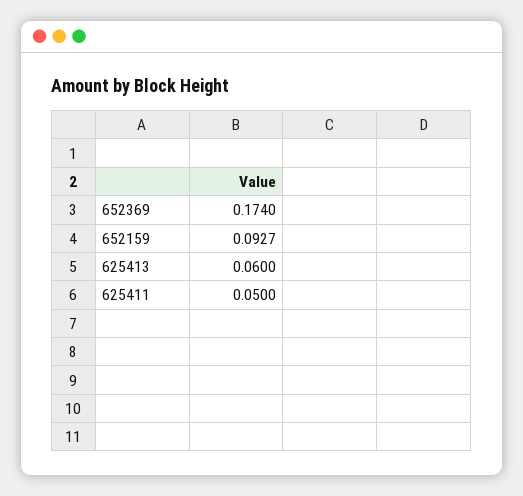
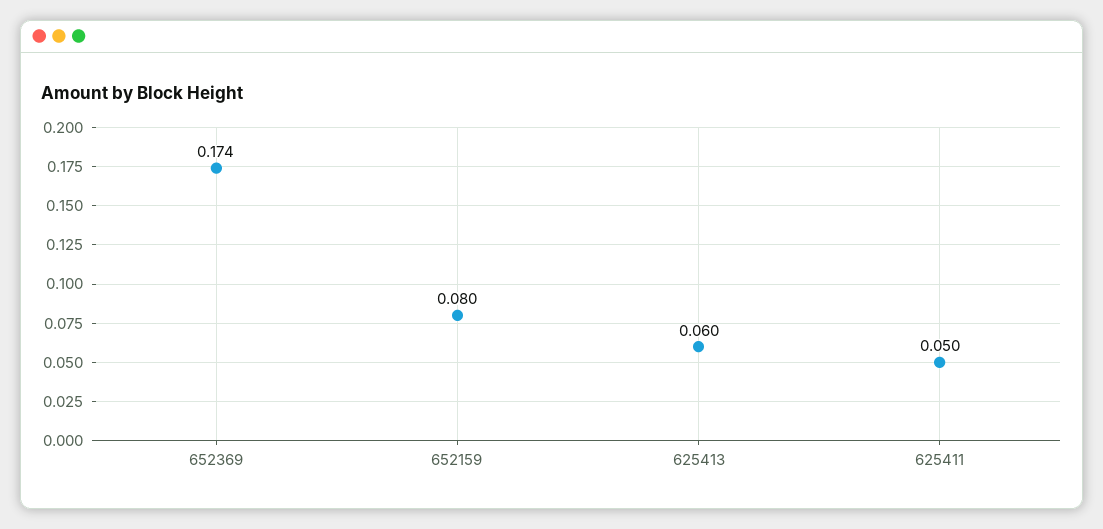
  {
    "652369": 0.174,
-   "652159": 0.0927,
+   "652159": 0.08,
    "625413": 0.06,
    "625411": 0.05
  }

